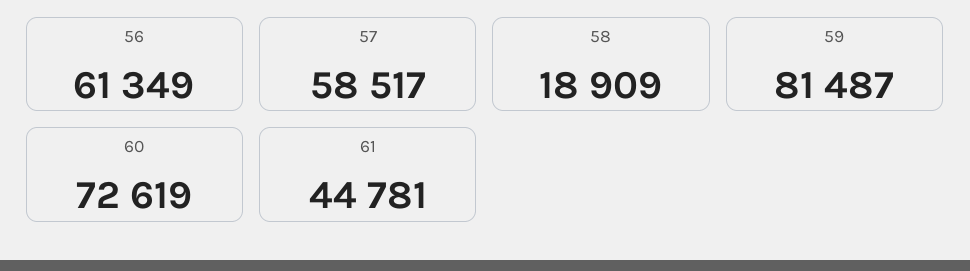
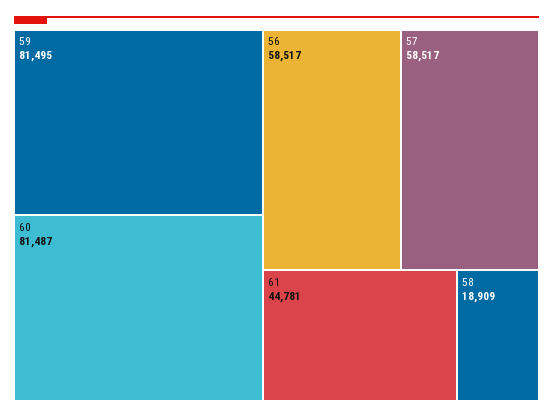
  {
-   "56": 61349,
+   "56": 58517,
    "57": 58517,
    "58": 18909,
-   "59": 81487,
+   "59": 81495,
-   "60": 72619,
+   "60": 81487,
    "61": 44781
  }

